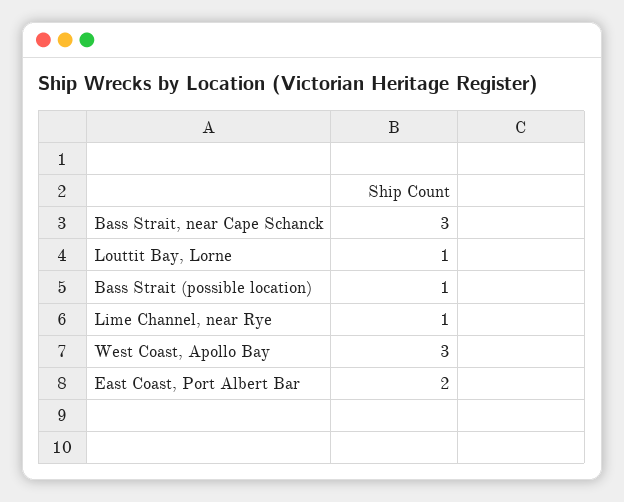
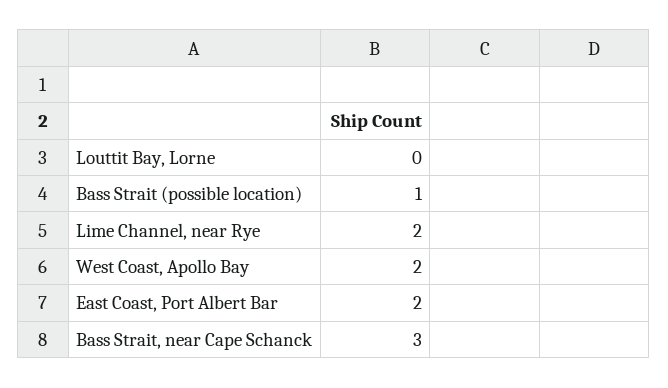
  {
    "Bass Strait, near Cape Schanck": 3,
-   "Louttit Bay, Lorne": 1,
+   "Louttit Bay, Lorne": 0,
    "Bass Strait (possible location)": 1,
-   "Lime Channel, near Rye": 1,
+   "Lime Channel, near Rye": 2,
-   "West Coast, Apollo Bay": 3,
+   "West Coast, Apollo Bay": 2,
    "East Coast, Port Albert Bar": 2
  }

